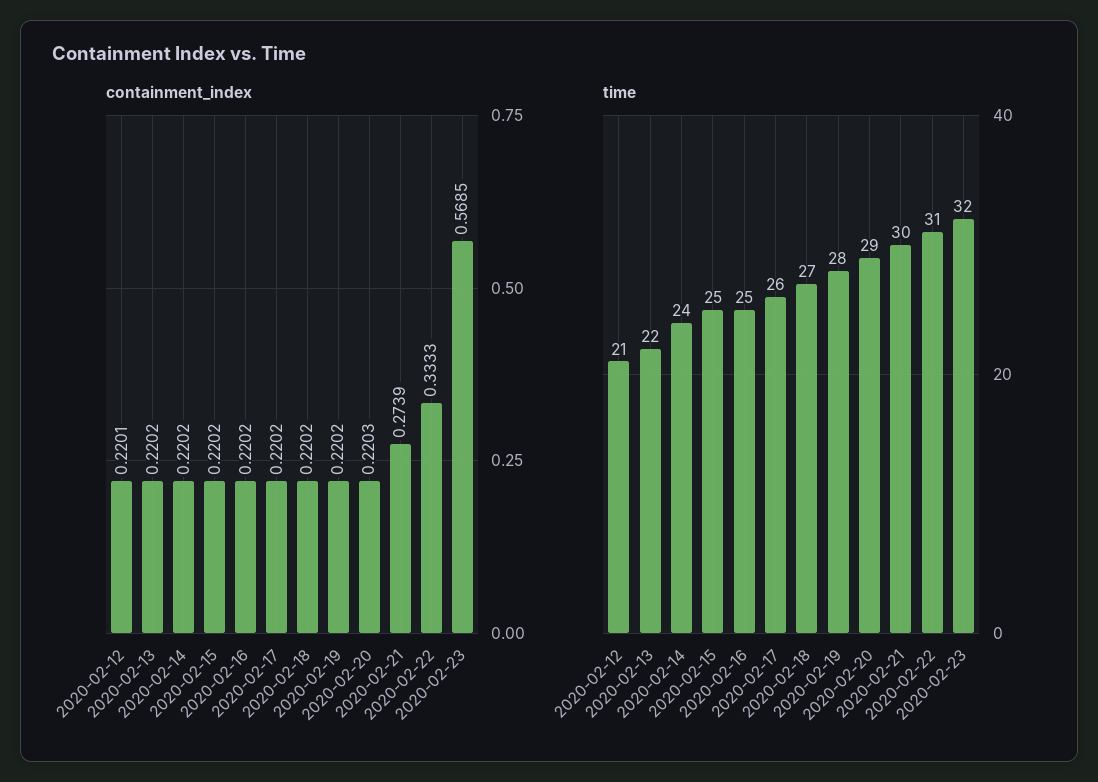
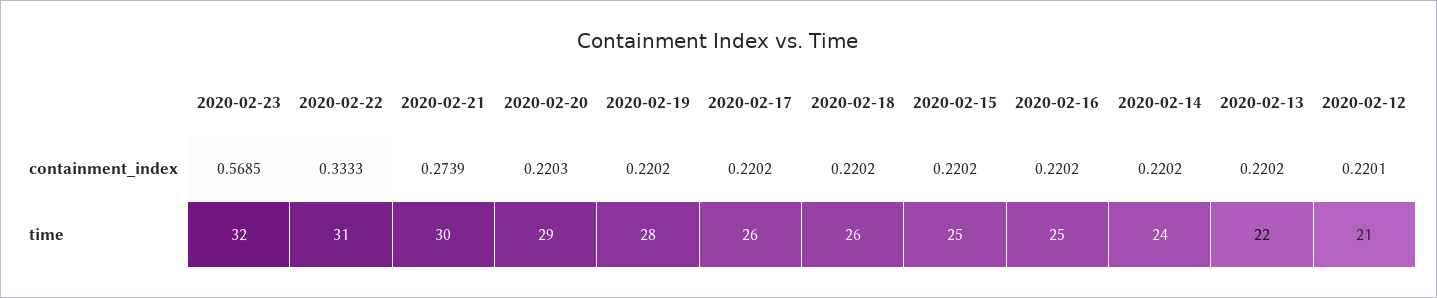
  {
    "containment_index": {
      "2020-02-12": 0.2201,
      "2020-02-13": 0.2202,
      "2020-02-14": 0.2202,
      "2020-02-15": 0.2202,
      "2020-02-16": 0.2202,
      "2020-02-17": 0.2202,
      "2020-02-18": 0.2202,
      "2020-02-19": 0.2202,
      "2020-02-20": 0.2203,
      "2020-02-21": 0.2739,
      "2020-02-22": 0.3333,
      "2020-02-23": 0.5685
    },
    "time": {
      "2020-02-12": 21,
      "2020-02-13": 22,
      "2020-02-14": 24,
      "2020-02-15": 25,
      "2020-02-16": 25,
      "2020-02-17": 26,
-     "2020-02-18": 27,
+     "2020-02-18": 26,
      "2020-02-19": 28,
      "2020-02-20": 29,
      "2020-02-21": 30,
      "2020-02-22": 31,
      "2020-02-23": 32
    }
  }

